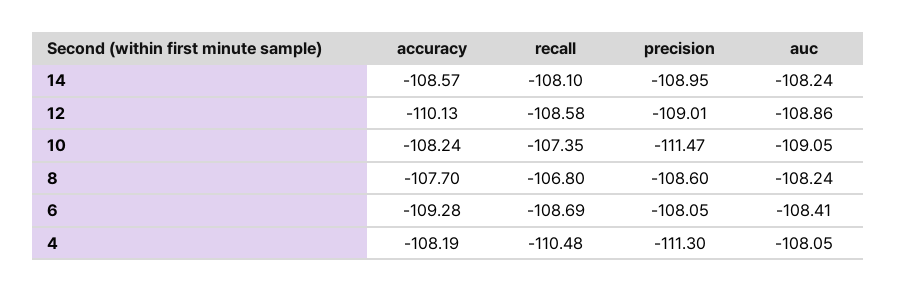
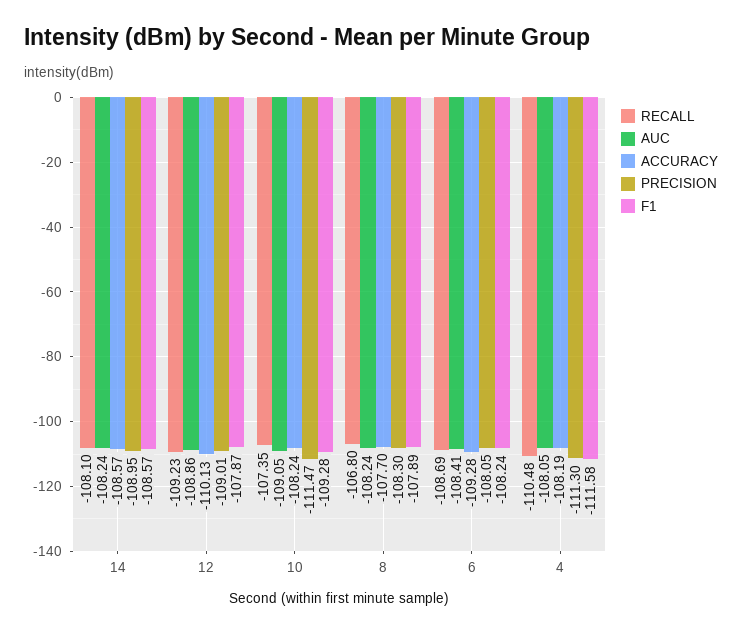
  {
    "accuracy": {
      "14": -108.57,
      "12": -110.13,
      "10": -108.24,
      "8": -107.7,
      "6": -109.28,
      "4": -108.19
    },
    "recall": {
      "14": -108.1,
-     "12": -108.58,
+     "12": -109.23,
      "10": -107.35,
      "8": -106.8,
      "6": -108.69,
      "4": -110.48
    },
    "precision": {
      "14": -108.95,
      "12": -109.01,
      "10": -111.47,
-     "8": -108.6,
+     "8": -108.3,
      "6": -108.05,
      "4": -111.3
    },
    "auc": {
      "14": -108.24,
      "12": -108.86,
      "10": -109.05,
      "8": -108.24,
      "6": -108.41,
      "4": -108.05
-   }
+   },
+   "F1": {
+     "14": -108.57,
+     "12": -107.87,
+     "10": -109.28,
+     "8": -107.89,
+     "6": -108.24,
+     "4": -111.58
+   }
  }

